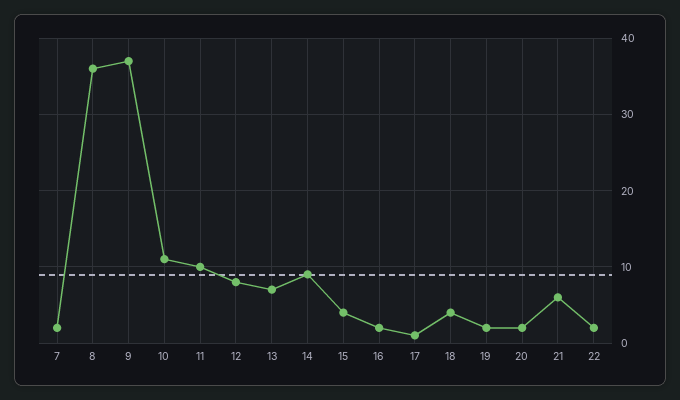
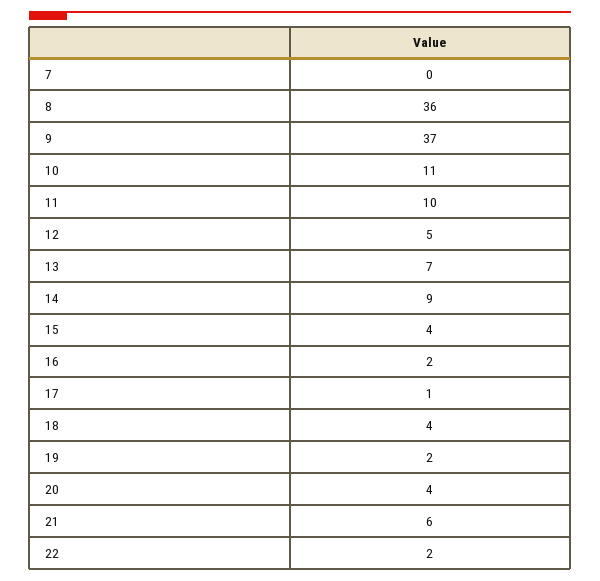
  {
-   "7": 2,
+   "7": 0,
    "8": 36,
    "9": 37,
    "10": 11,
    "11": 10,
-   "12": 8,
+   "12": 5,
    "13": 7,
    "14": 9,
    "15": 4,
    "16": 2,
    "17": 1,
    "18": 4,
    "19": 2,
-   "20": 2,
+   "20": 4,
    "21": 6,
    "22": 2
  }

